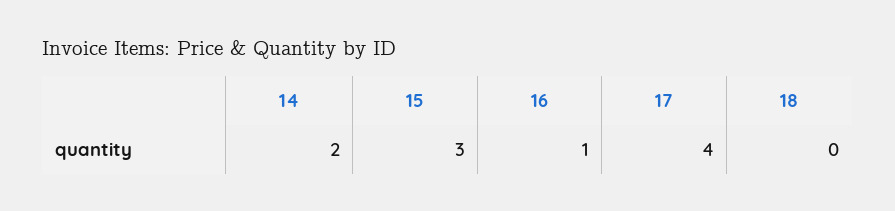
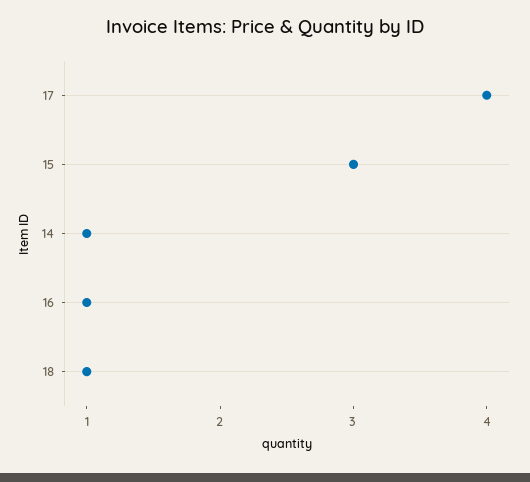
  {
-   "14": 2,
+   "14": 1,
    "15": 3,
    "16": 1,
    "17": 4,
-   "18": 0
+   "18": 1
  }

